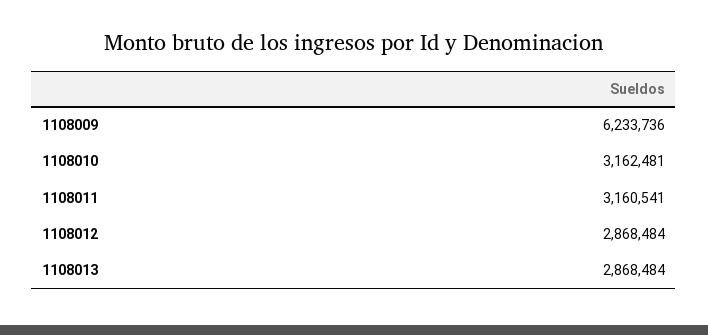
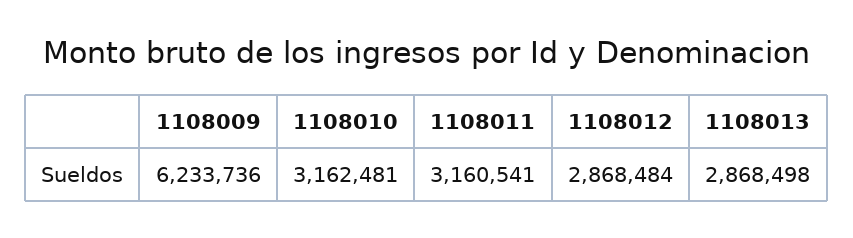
  {
    "1108009": 6233736,
    "1108010": 3162481,
    "1108011": 3160541,
    "1108012": 2868484,
-   "1108013": 2868484
+   "1108013": 2868498
  }

